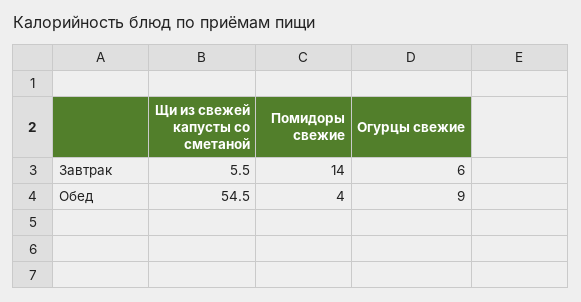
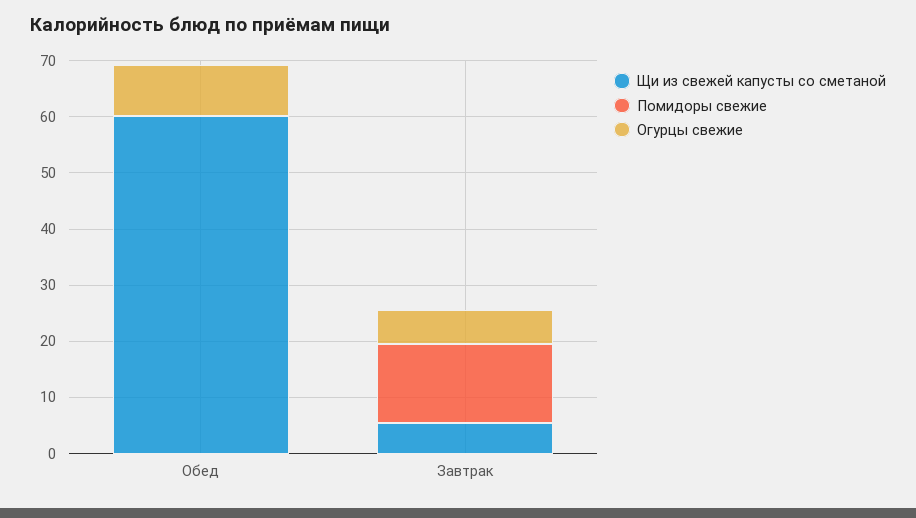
  {
    "Щи из свежей капусты со сметаной": {
      "Завтрак": 5.5,
-     "Обед": 54.5
+     "Обед": 60
    },
    "Помидоры свежие": {
      "Завтрак": 14,
-     "Обед": 4
+     "Обед": 0
    },
    "Огурцы свежие": {
      "Завтрак": 6,
      "Обед": 9
    }
  }

